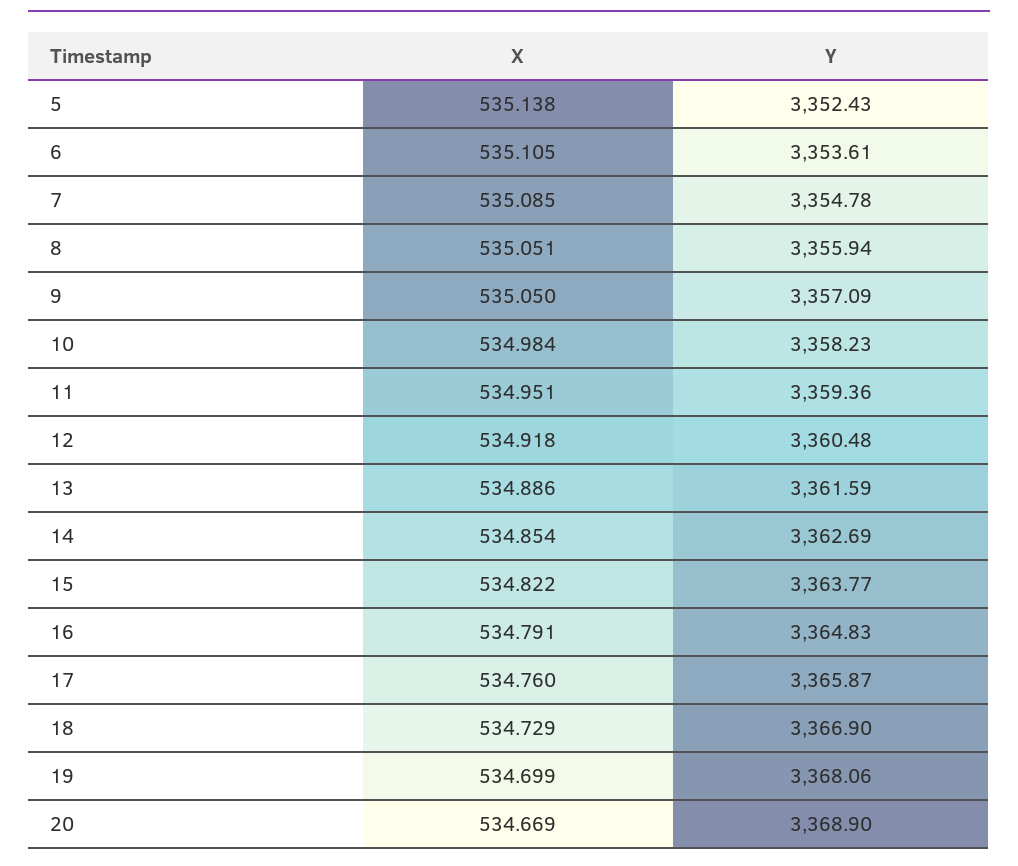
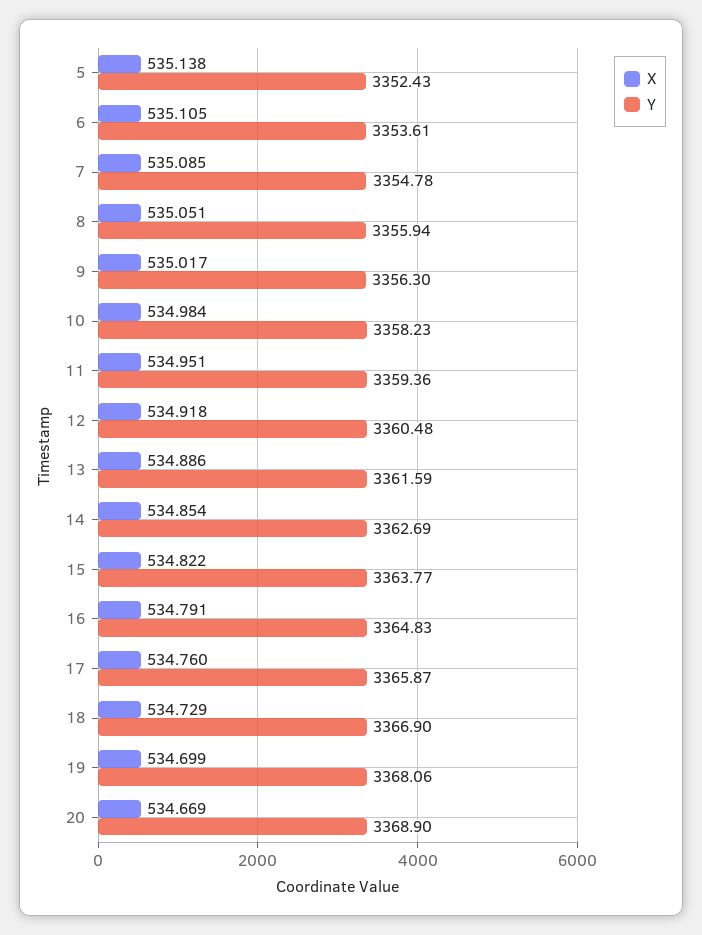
  {
    "X": {
      "5": 535.138,
      "6": 535.105,
      "7": 535.085,
      "8": 535.051,
-     "9": 535.05,
+     "9": 535.017,
      "10": 534.984,
      "11": 534.951,
      "12": 534.918,
      "13": 534.886,
      "14": 534.854,
      "15": 534.822,
      "16": 534.791,
      "17": 534.76,
      "18": 534.729,
      "19": 534.699,
      "20": 534.669
    },
    "Y": {
      "5": 3352.43,
      "6": 3353.61,
      "7": 3354.78,
      "8": 3355.94,
-     "9": 3357.09,
+     "9": 3356.3,
      "10": 3358.23,
      "11": 3359.36,
      "12": 3360.48,
      "13": 3361.59,
      "14": 3362.69,
      "15": 3363.77,
      "16": 3364.83,
      "17": 3365.87,
      "18": 3366.9,
      "19": 3368.06,
      "20": 3368.9
    }
  }

